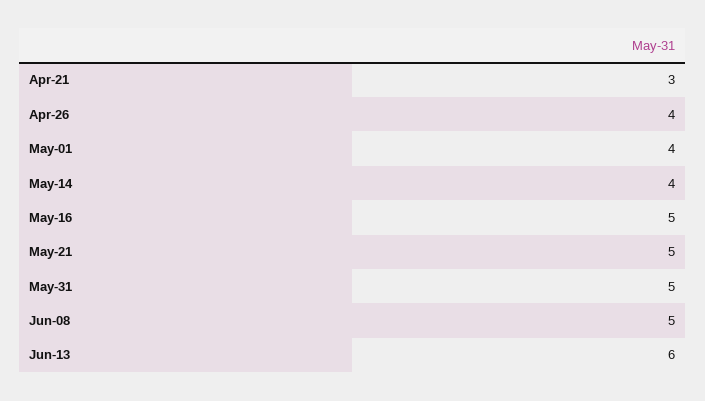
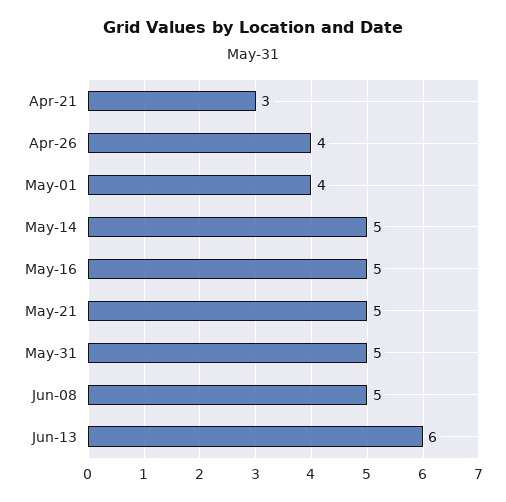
  {
    "Apr-21": 3,
    "Apr-26": 4,
    "May-01": 4,
-   "May-14": 4,
+   "May-14": 5,
    "May-16": 5,
    "May-21": 5,
    "May-31": 5,
    "Jun-08": 5,
    "Jun-13": 6
  }

